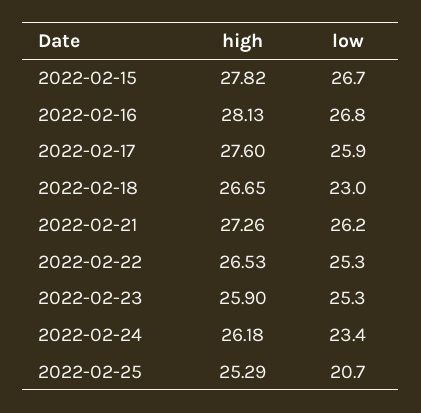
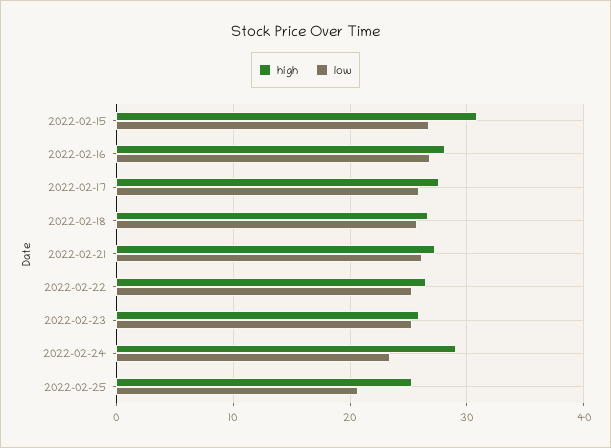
  {
    "high": {
-     "2022-02-15": 27.82,
+     "2022-02-15": 31,
      "2022-02-16": 28.13,
      "2022-02-17": 27.6,
      "2022-02-18": 26.65,
      "2022-02-21": 27.26,
      "2022-02-22": 26.53,
      "2022-02-23": 25.9,
-     "2022-02-24": 26.18,
+     "2022-02-24": 29,
      "2022-02-25": 25.29
    },
    "low": {
      "2022-02-15": 26.7,
      "2022-02-16": 26.8,
      "2022-02-17": 25.9,
-     "2022-02-18": 23,
+     "2022-02-18": 26,
      "2022-02-21": 26.2,
      "2022-02-22": 25.3,
      "2022-02-23": 25.3,
      "2022-02-24": 23.4,
      "2022-02-25": 20.7
    }
  }

